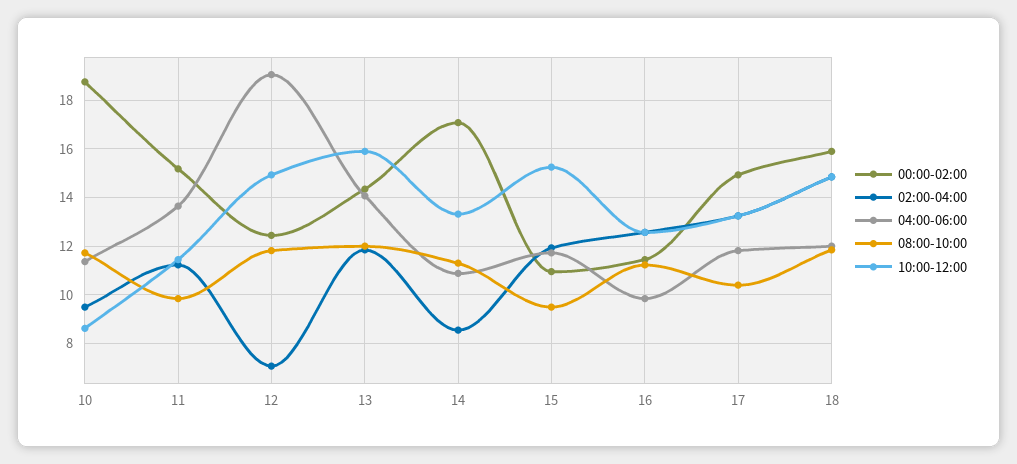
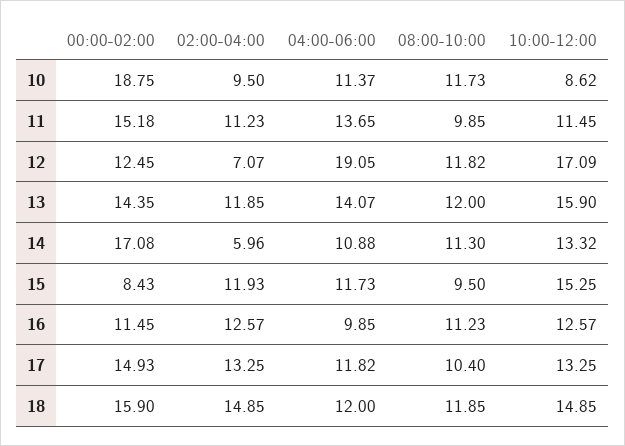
  {
    "00:00-02:00": {
      "10": 18.75,
      "11": 15.18,
      "12": 12.45,
      "13": 14.35,
      "14": 17.08,
-     "15": 11,
+     "15": 8.43,
      "16": 11.45,
      "17": 14.93,
      "18": 15.9
    },
    "02:00-04:00": {
      "10": 9.5,
      "11": 11.23,
      "12": 7.07,
      "13": 11.85,
-     "14": 8.5,
+     "14": 5.96,
      "15": 11.93,
      "16": 12.57,
      "17": 13.25,
      "18": 14.85
    },
    "04:00-06:00": {
      "10": 11.37,
      "11": 13.65,
      "12": 19.05,
      "13": 14.07,
      "14": 10.88,
      "15": 11.73,
      "16": 9.85,
      "17": 11.82,
      "18": 12
    },
    "08:00-10:00": {
      "10": 11.73,
      "11": 9.85,
      "12": 11.82,
      "13": 12,
      "14": 11.3,
      "15": 9.5,
      "16": 11.23,
      "17": 10.4,
      "18": 11.85
    },
    "10:00-12:00": {
      "10": 8.62,
      "11": 11.45,
-     "12": 15,
+     "12": 17.09,
      "13": 15.9,
      "14": 13.32,
      "15": 15.25,
      "16": 12.57,
      "17": 13.25,
      "18": 14.85
    }
  }

